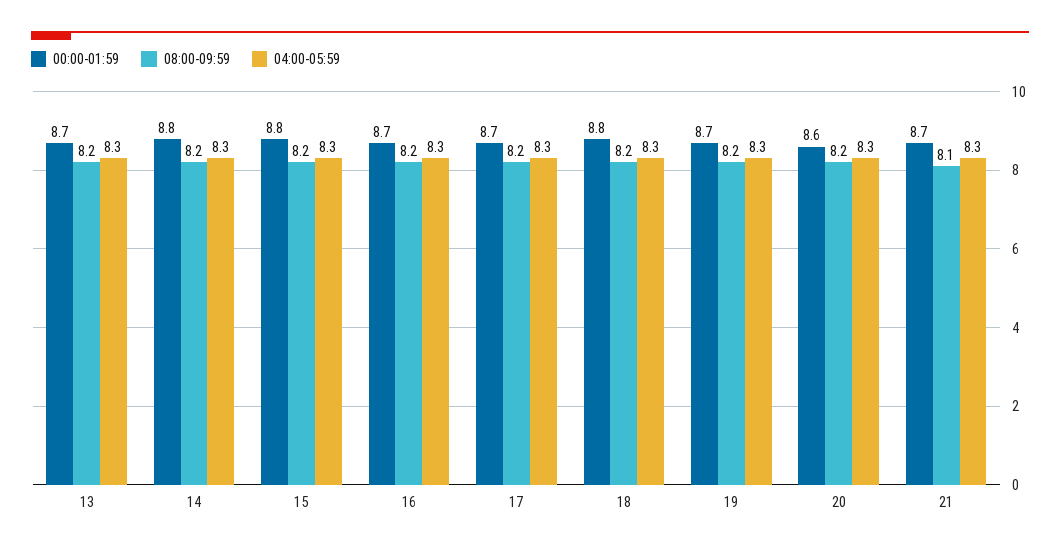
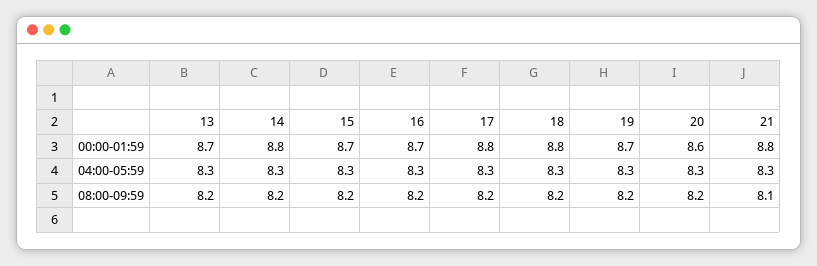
  {
    "00:00-01:59": {
      "13": 8.7,
      "14": 8.8,
-     "15": 8.8,
+     "15": 8.7,
      "16": 8.7,
-     "17": 8.7,
+     "17": 8.8,
      "18": 8.8,
      "19": 8.7,
      "20": 8.6,
-     "21": 8.7
+     "21": 8.8
    },
    "08:00-09:59": {
      "13": 8.2,
      "14": 8.2,
      "15": 8.2,
      "16": 8.2,
      "17": 8.2,
      "18": 8.2,
      "19": 8.2,
      "20": 8.2,
      "21": 8.1
    },
    "04:00-05:59": {
      "13": 8.3,
      "14": 8.3,
      "15": 8.3,
      "16": 8.3,
      "17": 8.3,
      "18": 8.3,
      "19": 8.3,
      "20": 8.3,
      "21": 8.3
    }
  }

